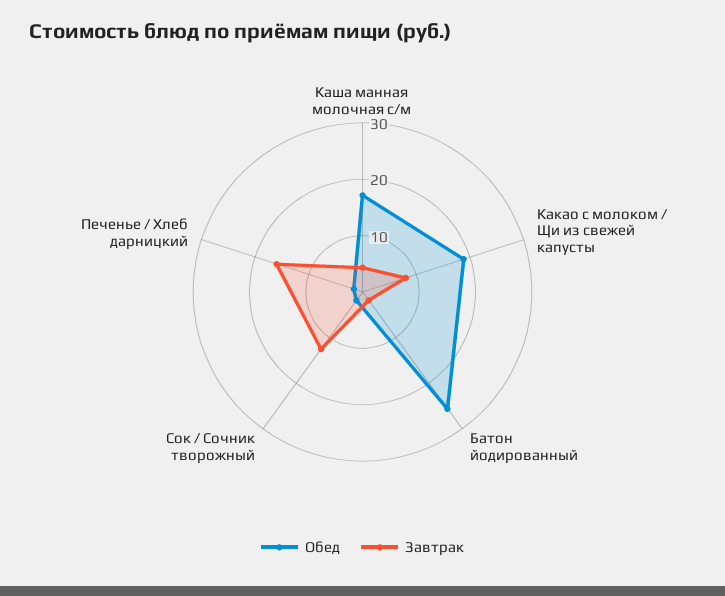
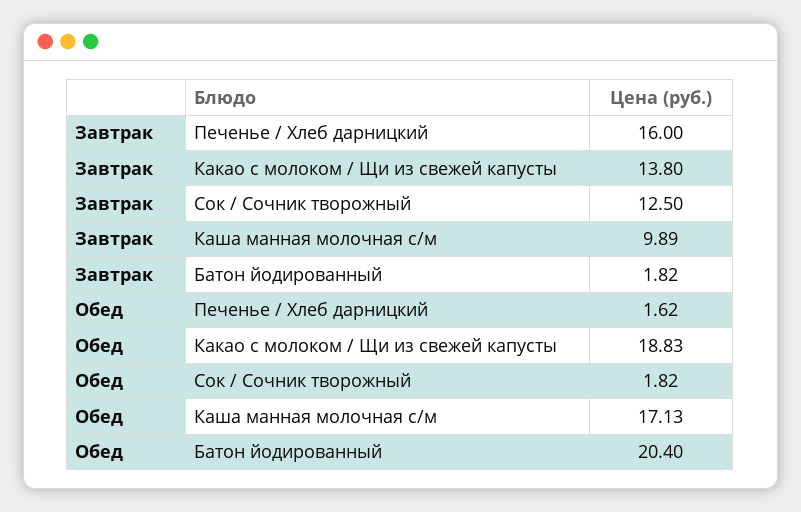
  {
    "Обед": {
      "Каша манная молочная с/м": 17.13,
      "Какао с молоком / Щи из свежей капусты": 18.83,
-     "Батон йодированный": 26,
+     "Батон йодированный": 20.4,
      "Сок / Сочник творожный": 1.82,
      "Печенье / Хлеб дарницкий": 1.62
    },
    "Завтрак": {
-     "Каша манная молочная с/м": 4,
+     "Каша манная молочная с/м": 9.89,
-     "Какао с молоком / Щи из свежей капусты": 8,
+     "Какао с молоком / Щи из свежей капусты": 13.8,
      "Батон йодированный": 1.82,
      "Сок / Сочник творожный": 12.5,
      "Печенье / Хлеб дарницкий": 16
    }
  }

